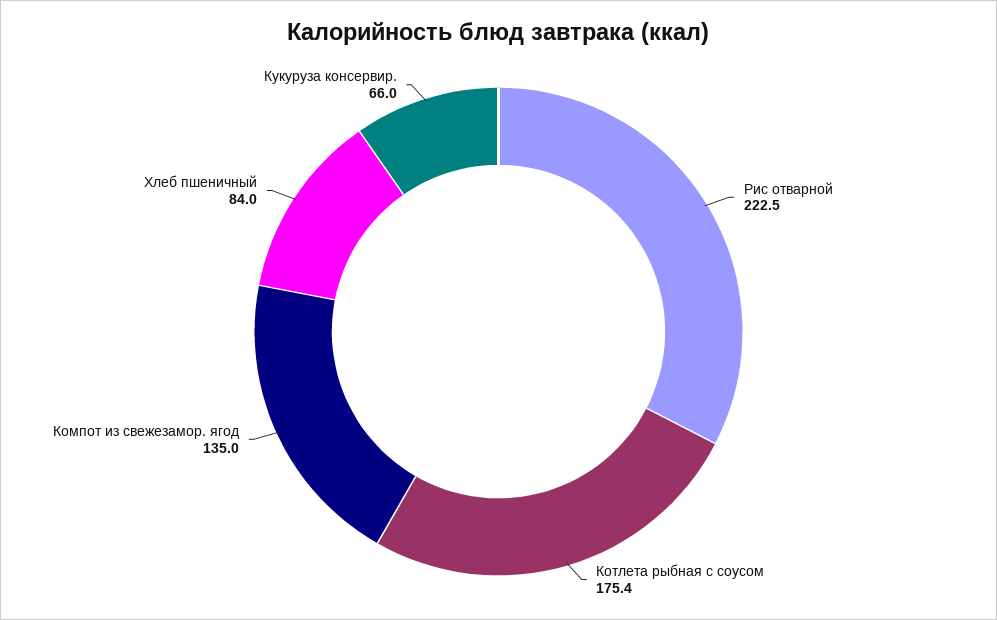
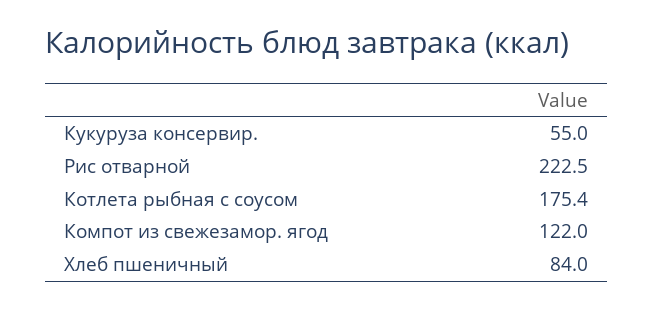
  {
    "Рис отварной": 222.5,
    "Котлета рыбная с соусом": 175.4,
-   "Компот из свежезамор. ягод": 135,
+   "Компот из свежезамор. ягод": 122,
    "Хлеб пшеничный": 84,
-   "Кукуруза консервир.": 66
+   "Кукуруза консервир.": 55
  }

